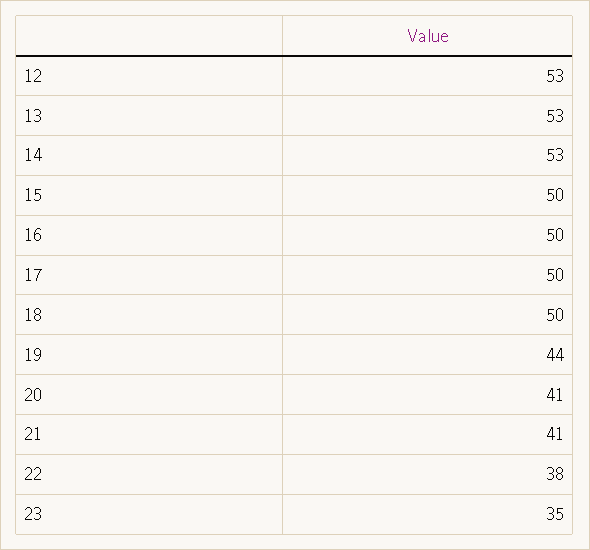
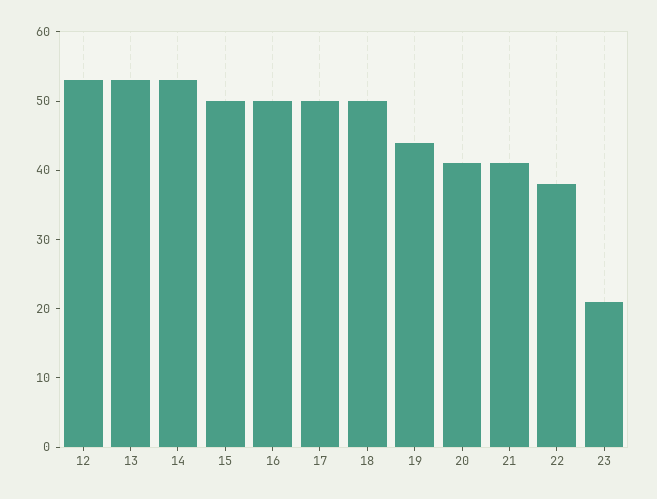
  {
    "12": 53,
    "13": 53,
    "14": 53,
    "15": 50,
    "16": 50,
    "17": 50,
    "18": 50,
    "19": 44,
    "20": 41,
    "21": 41,
    "22": 38,
-   "23": 35
+   "23": 20
  }

